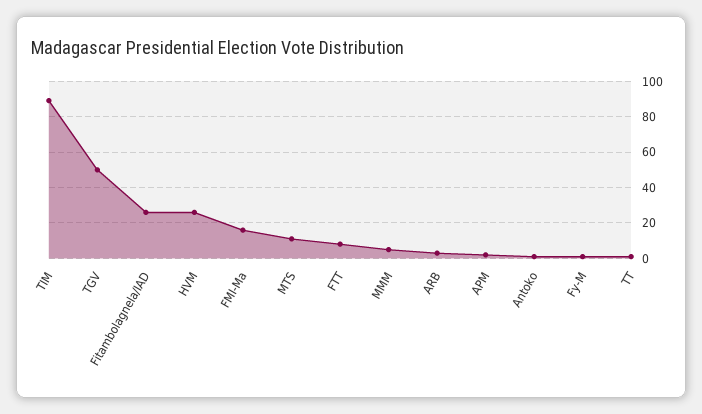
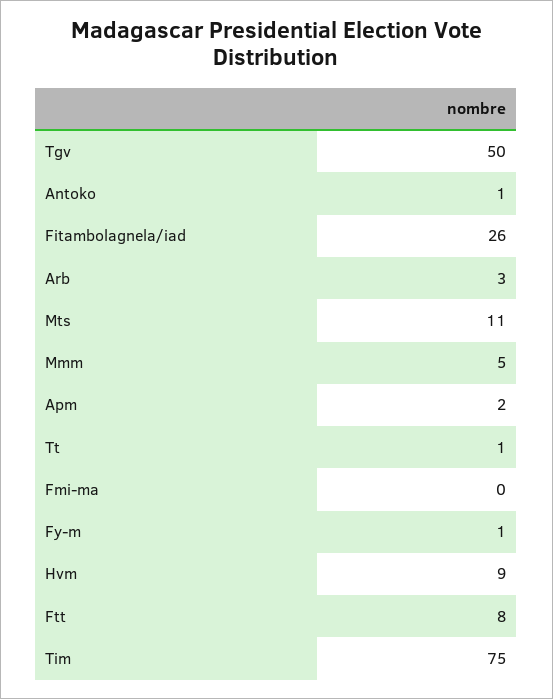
  {
-   "TIM": 90,
+   "TIM": 75,
    "TGV": 50,
    "Fitambolagnela/IAD": 26,
-   "HVM": 25,
+   "HVM": 9,
-   "FMI-Ma": 15,
+   "FMI-Ma": 0,
    "MTS": 11,
    "FTT": 8,
    "MMM": 5,
    "ARB": 3,
    "APM": 2,
    "Antoko": 1,
    "Fy-M": 1,
    "TT": 1
  }

